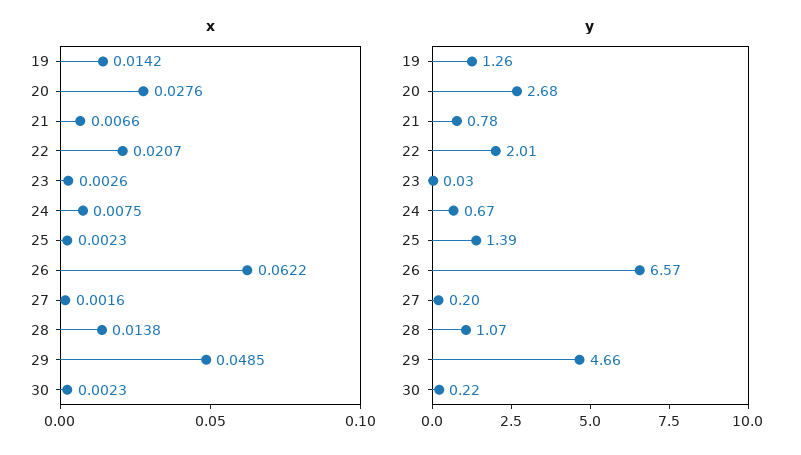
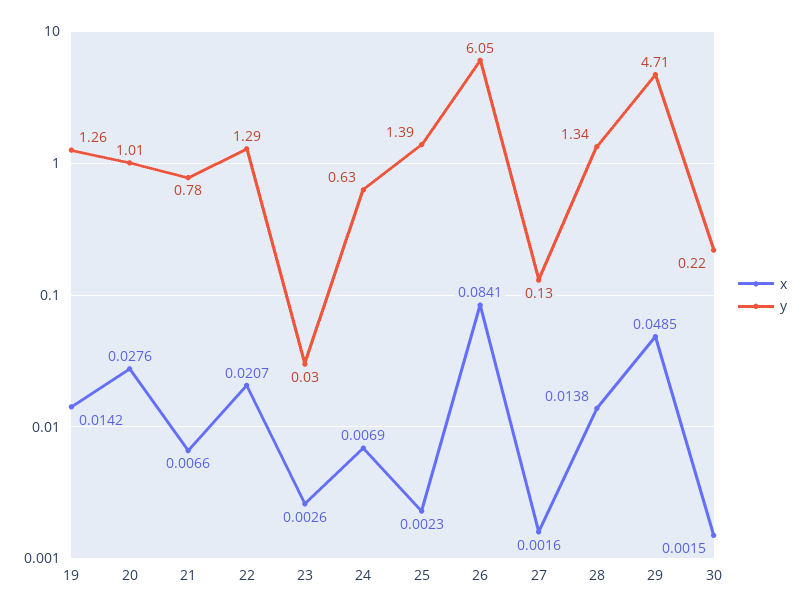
  {
    "x": {
      "19": 0.0142,
      "20": 0.0276,
      "21": 0.0066,
      "22": 0.0207,
      "23": 0.0026,
-     "24": 0.0075,
+     "24": 0.0069,
      "25": 0.0023,
-     "26": 0.0622,
+     "26": 0.0841,
      "27": 0.0016,
      "28": 0.0138,
      "29": 0.0485,
-     "30": 0.0023
+     "30": 0.0015
    },
    "y": {
      "19": 1.26,
-     "20": 2.68,
+     "20": 1.01,
      "21": 0.78,
-     "22": 2.01,
+     "22": 1.29,
      "23": 0.03,
-     "24": 0.67,
+     "24": 0.63,
      "25": 1.39,
-     "26": 6.57,
+     "26": 6.05,
-     "27": 0.2,
+     "27": 0.13,
-     "28": 1.07,
+     "28": 1.34,
-     "29": 4.66,
+     "29": 4.71,
      "30": 0.22
    }
  }

